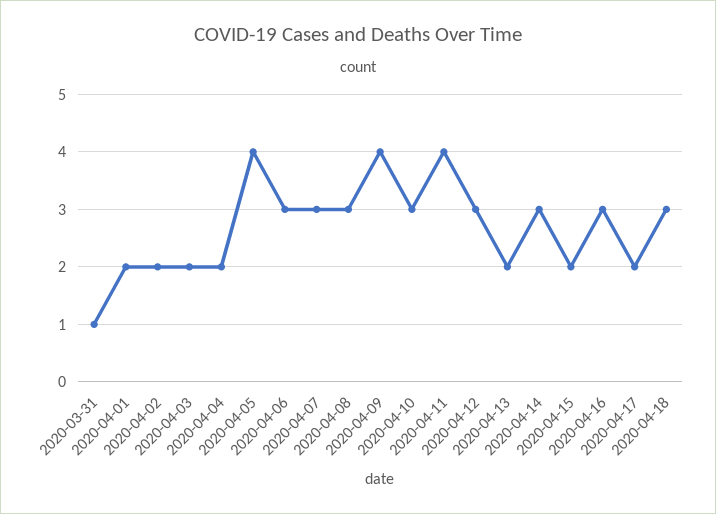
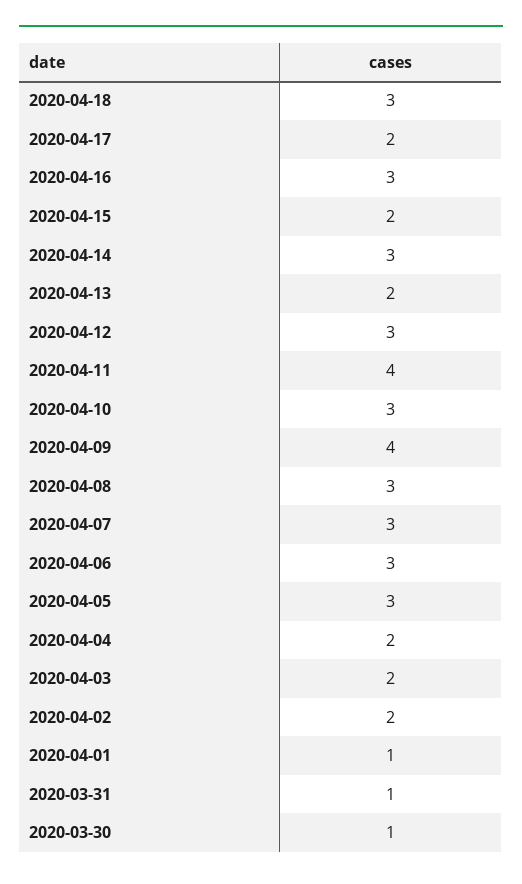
  {
    "2020-03-31": 1,
-   "2020-04-01": 2,
+   "2020-04-01": 1,
    "2020-04-02": 2,
    "2020-04-03": 2,
    "2020-04-04": 2,
-   "2020-04-05": 4,
+   "2020-04-05": 3,
    "2020-04-06": 3,
    "2020-04-07": 3,
    "2020-04-08": 3,
    "2020-04-09": 4,
    "2020-04-10": 3,
    "2020-04-11": 4,
    "2020-04-12": 3,
    "2020-04-13": 2,
    "2020-04-14": 3,
    "2020-04-15": 2,
    "2020-04-16": 3,
    "2020-04-17": 2,
-   "2020-04-18": 3
+   "2020-04-18": 3,
+   "2020-03-30": 1
  }

